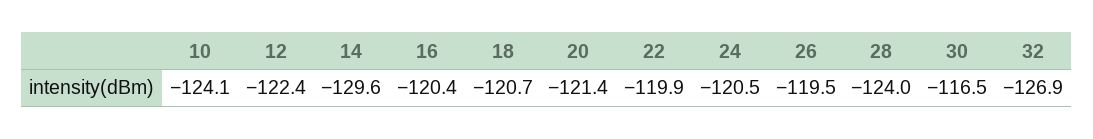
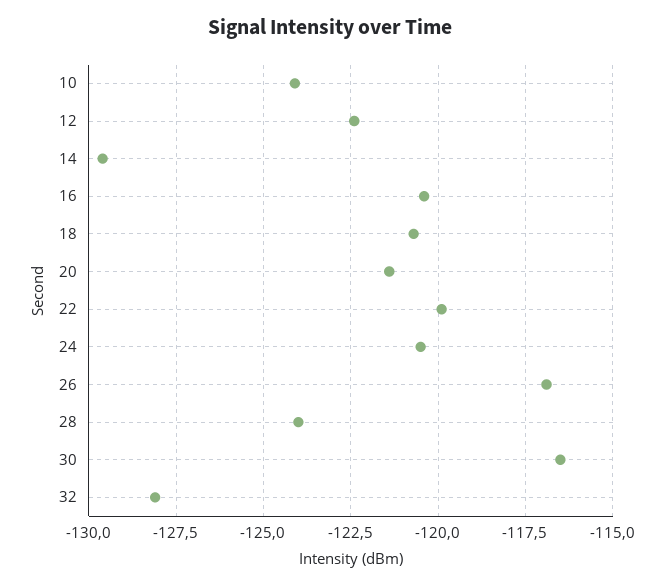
  {
    "10": -124.1,
    "12": -122.4,
    "14": -129.6,
    "16": -120.4,
    "18": -120.7,
    "20": -121.4,
    "22": -119.9,
    "24": -120.5,
-   "26": -119.5,
+   "26": -117,
    "28": -124,
    "30": -116.5,
-   "32": -126.9
+   "32": -128
  }

